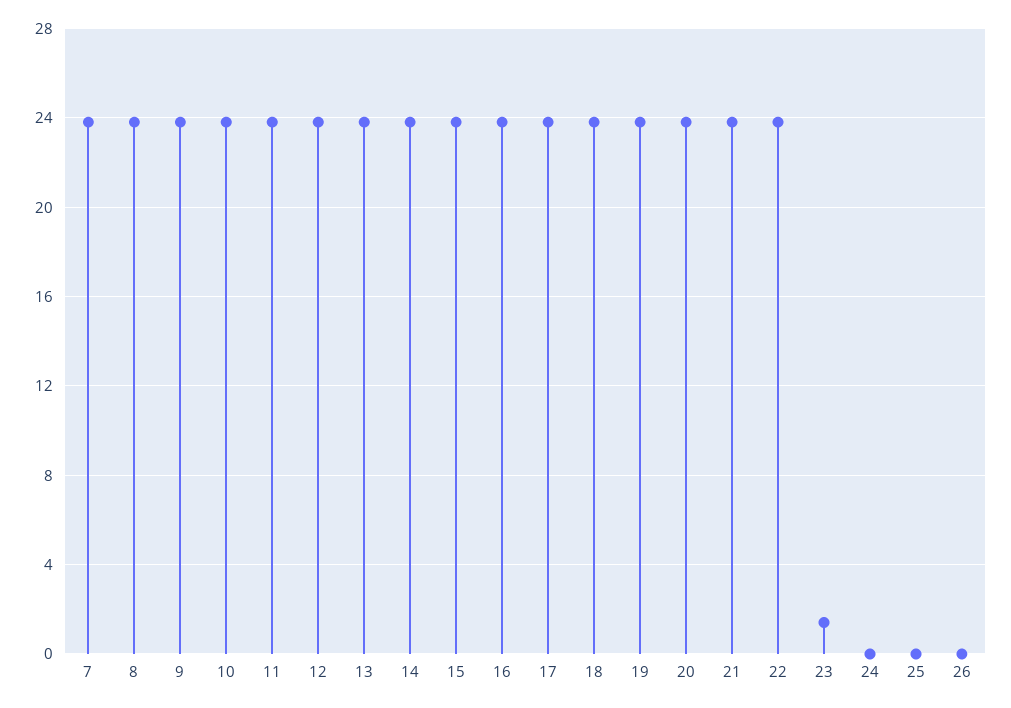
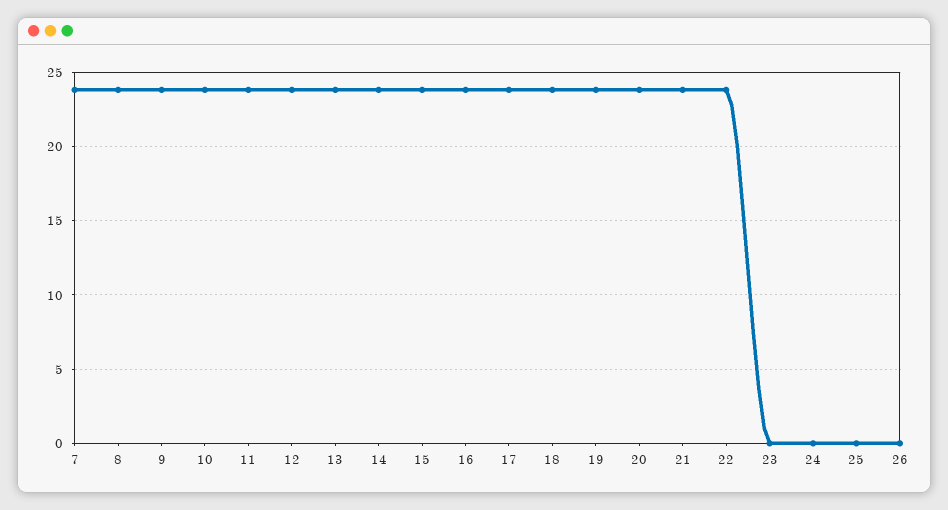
  {
    "7": 24,
    "8": 24,
    "9": 24,
    "10": 24,
    "11": 24,
    "12": 24,
    "13": 24,
    "14": 24,
    "15": 24,
    "16": 24,
    "17": 24,
    "18": 24,
    "19": 24,
    "20": 24,
    "21": 24,
    "22": 24,
-   "23": 1.5,
+   "23": 0,
    "24": 0,
    "25": 0,
    "26": 0
  }

